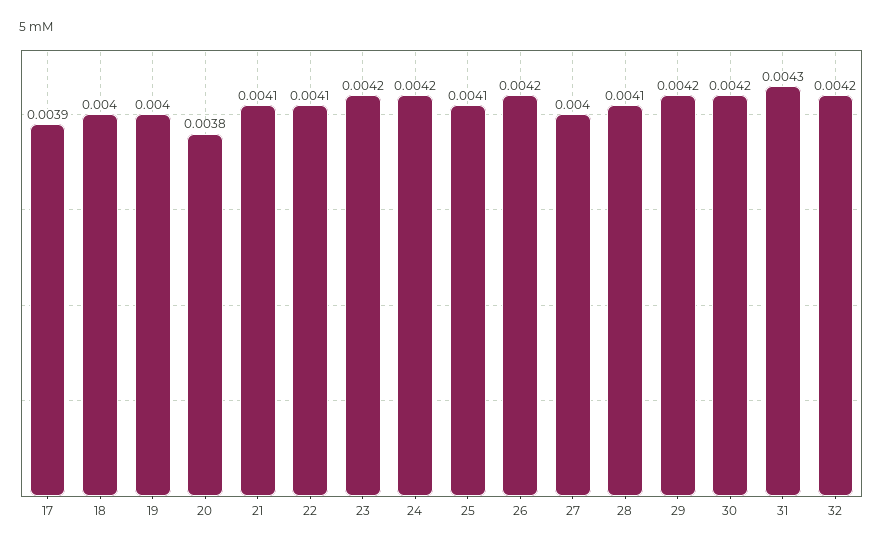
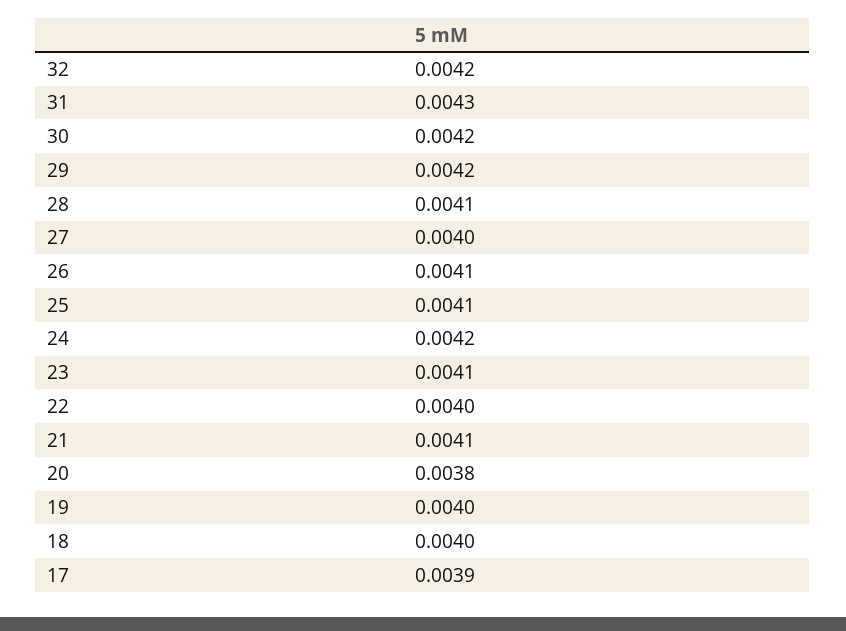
  {
    "17": 0.0039,
    "18": 0.004,
    "19": 0.004,
    "20": 0.0038,
    "21": 0.0041,
-   "22": 0.0041,
+   "22": 0.004,
-   "23": 0.0042,
+   "23": 0.0041,
    "24": 0.0042,
    "25": 0.0041,
-   "26": 0.0042,
+   "26": 0.0041,
    "27": 0.004,
    "28": 0.0041,
    "29": 0.0042,
    "30": 0.0042,
    "31": 0.0043,
    "32": 0.0042
  }

